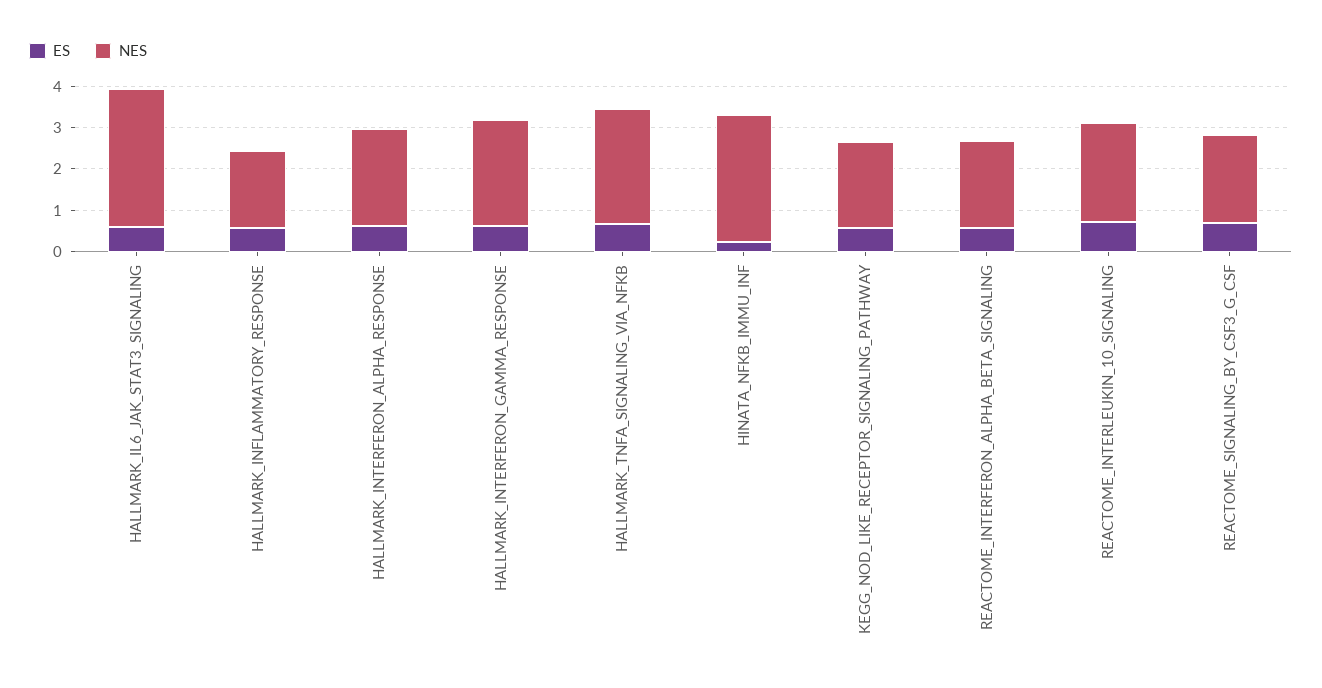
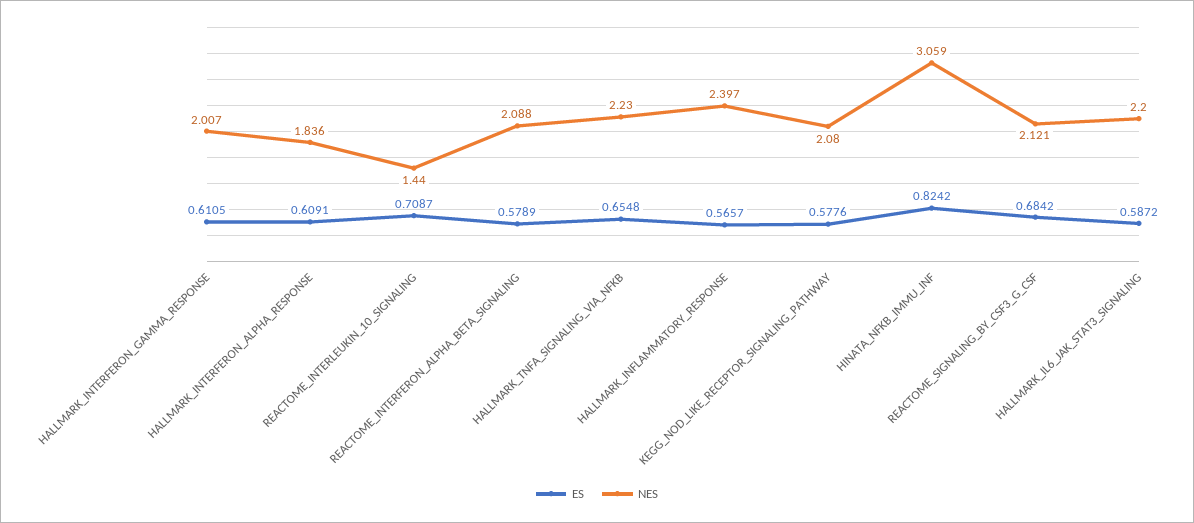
  {
    "ES": {
      "HALLMARK_IL6_JAK_STAT3_SIGNALING": 0.5872,
      "HALLMARK_INFLAMMATORY_RESPONSE": 0.5657,
      "HALLMARK_INTERFERON_ALPHA_RESPONSE": 0.6091,
      "HALLMARK_INTERFERON_GAMMA_RESPONSE": 0.6105,
      "HALLMARK_TNFA_SIGNALING_VIA_NFKB": 0.6548,
-     "HINATA_NFKB_IMMU_INF": 0.2,
+     "HINATA_NFKB_IMMU_INF": 0.8242,
      "KEGG_NOD_LIKE_RECEPTOR_SIGNALING_PATHWAY": 0.5776,
      "REACTOME_INTERFERON_ALPHA_BETA_SIGNALING": 0.5789,
      "REACTOME_INTERLEUKIN_10_SIGNALING": 0.7087,
      "REACTOME_SIGNALING_BY_CSF3_G_CSF": 0.6842
    },
    "NES": {
-     "HALLMARK_IL6_JAK_STAT3_SIGNALING": 3.4,
+     "HALLMARK_IL6_JAK_STAT3_SIGNALING": 2.2,
-     "HALLMARK_INFLAMMATORY_RESPONSE": 1.8,
+     "HALLMARK_INFLAMMATORY_RESPONSE": 2.397,
-     "HALLMARK_INTERFERON_ALPHA_RESPONSE": 2.4,
+     "HALLMARK_INTERFERON_ALPHA_RESPONSE": 1.836,
-     "HALLMARK_INTERFERON_GAMMA_RESPONSE": 2.6,
+     "HALLMARK_INTERFERON_GAMMA_RESPONSE": 2.007,
-     "HALLMARK_TNFA_SIGNALING_VIA_NFKB": 2.8,
+     "HALLMARK_TNFA_SIGNALING_VIA_NFKB": 2.23,
      "HINATA_NFKB_IMMU_INF": 3.059,
      "KEGG_NOD_LIKE_RECEPTOR_SIGNALING_PATHWAY": 2.08,
      "REACTOME_INTERFERON_ALPHA_BETA_SIGNALING": 2.088,
-     "REACTOME_INTERLEUKIN_10_SIGNALING": 2.4,
+     "REACTOME_INTERLEUKIN_10_SIGNALING": 1.44,
      "REACTOME_SIGNALING_BY_CSF3_G_CSF": 2.121
    }
  }

